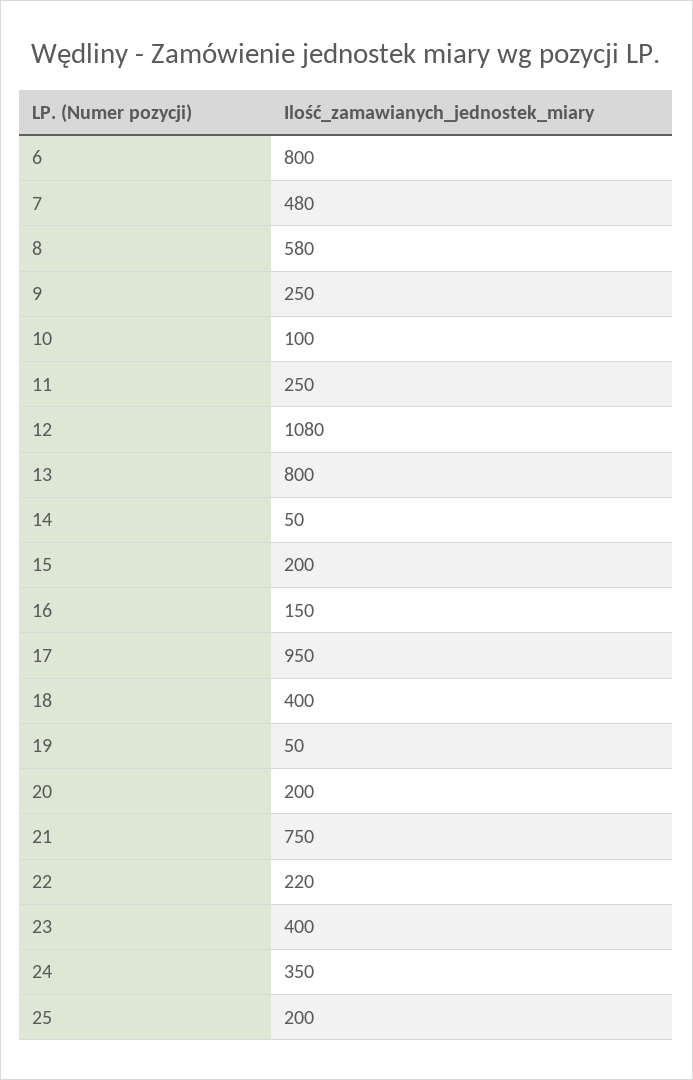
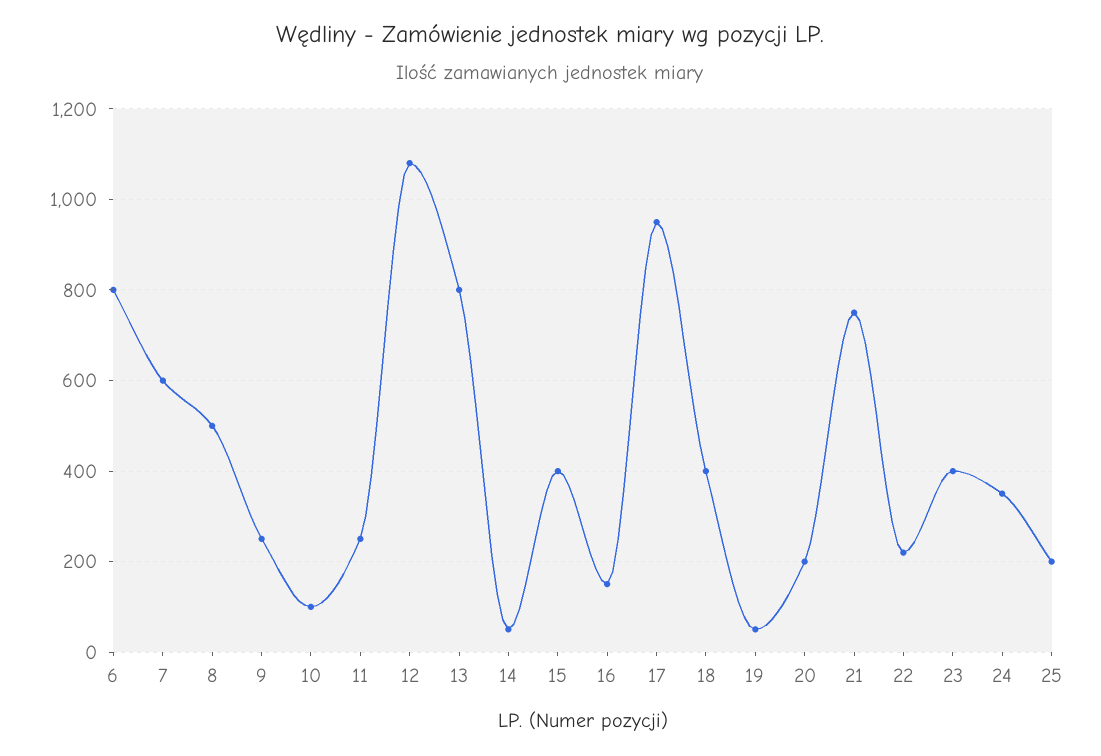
  {
    "6": 800,
-   "7": 480,
+   "7": 600,
-   "8": 580,
+   "8": 500,
    "9": 250,
    "10": 100,
    "11": 250,
    "12": 1080,
    "13": 800,
    "14": 50,
-   "15": 200,
+   "15": 400,
    "16": 150,
    "17": 950,
    "18": 400,
    "19": 50,
    "20": 200,
    "21": 750,
    "22": 220,
    "23": 400,
    "24": 350,
    "25": 200
  }

